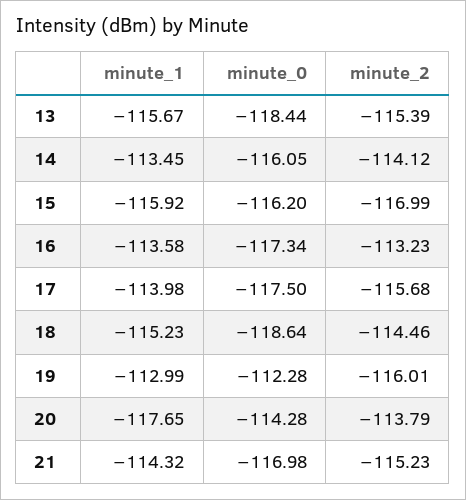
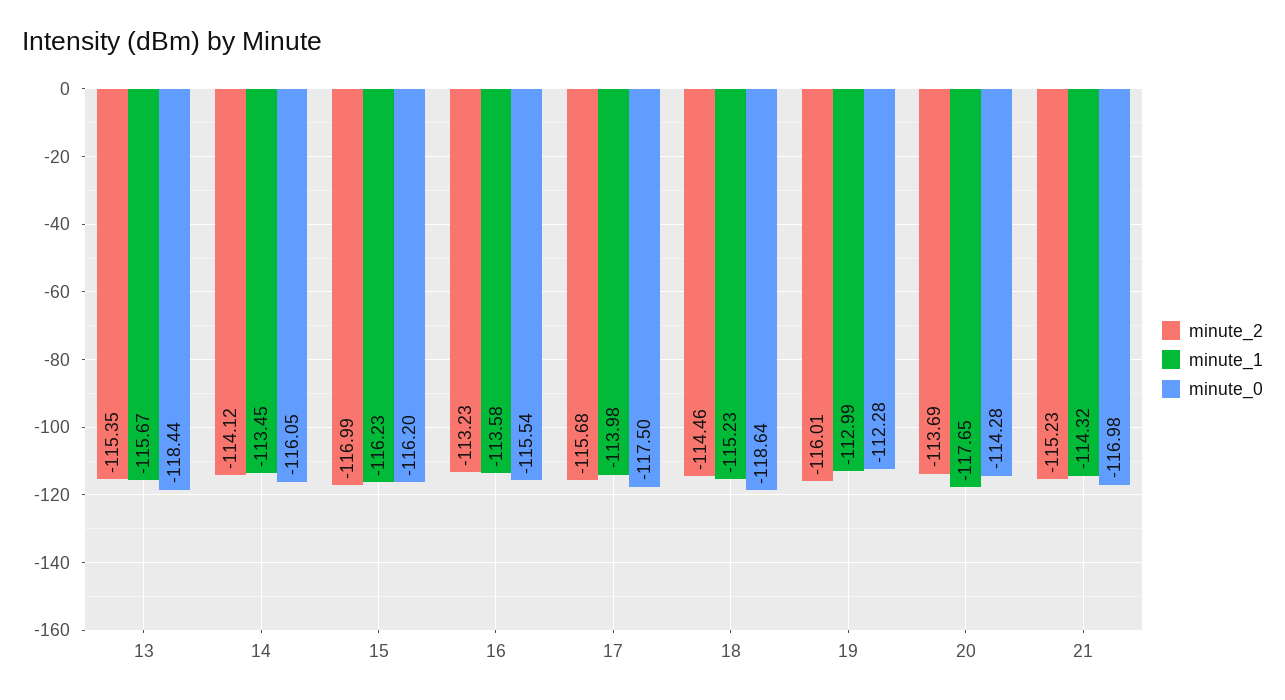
  {
    "minute_1": {
      "13": -115.67,
      "14": -113.45,
-     "15": -115.92,
+     "15": -116.23,
      "16": -113.58,
      "17": -113.98,
      "18": -115.23,
      "19": -112.99,
      "20": -117.65,
      "21": -114.32
    },
    "minute_0": {
      "13": -118.44,
      "14": -116.05,
      "15": -116.2,
-     "16": -117.34,
+     "16": -115.54,
      "17": -117.5,
      "18": -118.64,
      "19": -112.28,
      "20": -114.28,
      "21": -116.98
    },
    "minute_2": {
-     "13": -115.39,
+     "13": -115.35,
      "14": -114.12,
      "15": -116.99,
      "16": -113.23,
      "17": -115.68,
      "18": -114.46,
      "19": -116.01,
-     "20": -113.79,
+     "20": -113.69,
      "21": -115.23
    }
  }

